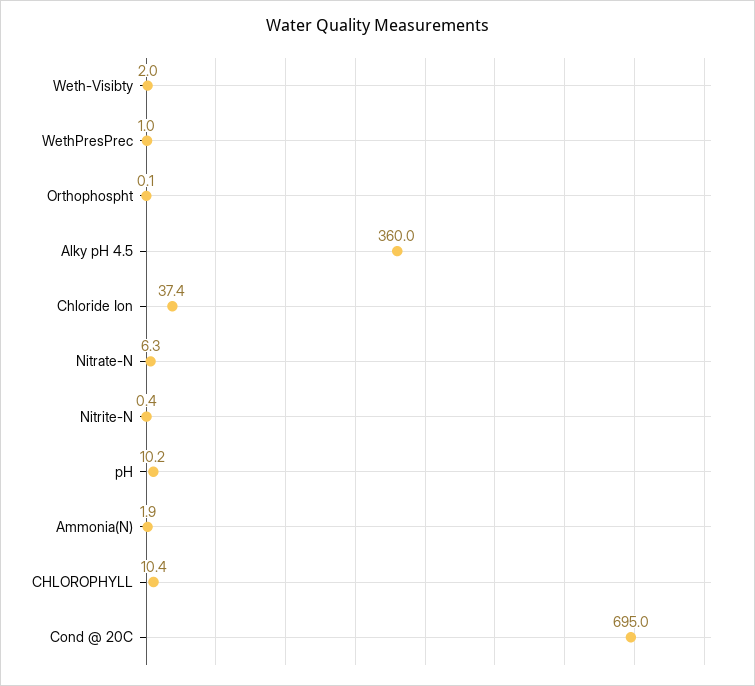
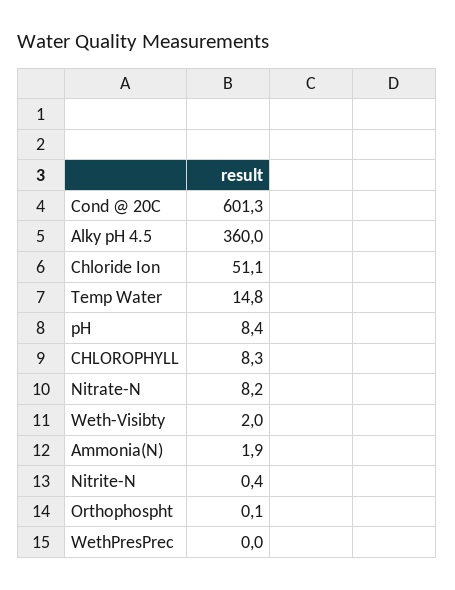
  {
    "Weth-Visibty": 2,
-   "WethPresPrec": 1,
+   "WethPresPrec": 0,
    "Orthophospht": 0.1,
    "Alky pH 4.5": 360,
-   "Chloride Ion": 37.4,
+   "Chloride Ion": 51.1,
-   "Nitrate-N": 6.3,
+   "Nitrate-N": 8.2,
    "Nitrite-N": 0.4,
-   "pH": 10.2,
+   "pH": 8.4,
    "Ammonia(N)": 1.9,
-   "CHLOROPHYLL": 10.4,
+   "CHLOROPHYLL": 8.3,
-   "Cond @ 20C": 695
+   "Cond @ 20C": 601.3,
+   "Temp Water": 14.8
  }

